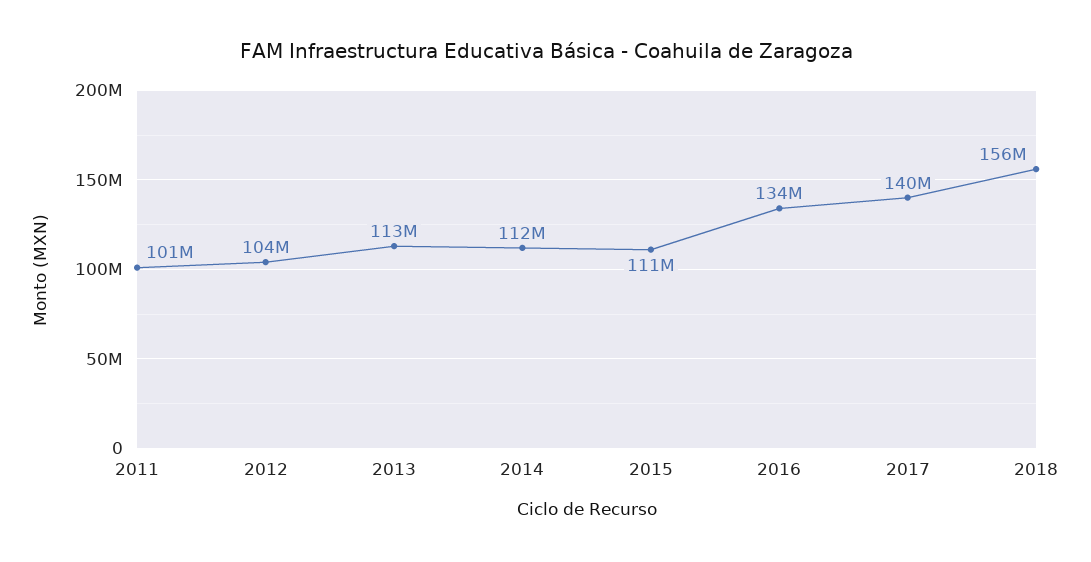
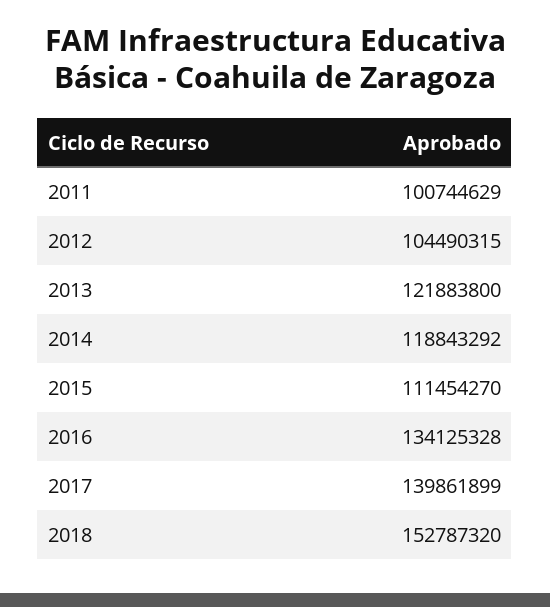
  {
    "2011": 100744629,
    "2012": 104490315,
-   "2013": 113000000,
+   "2013": 121883800,
-   "2014": 112000000,
+   "2014": 118843292,
    "2015": 111454270,
    "2016": 134125328,
    "2017": 139861899,
-   "2018": 156000000
+   "2018": 152787320
  }

